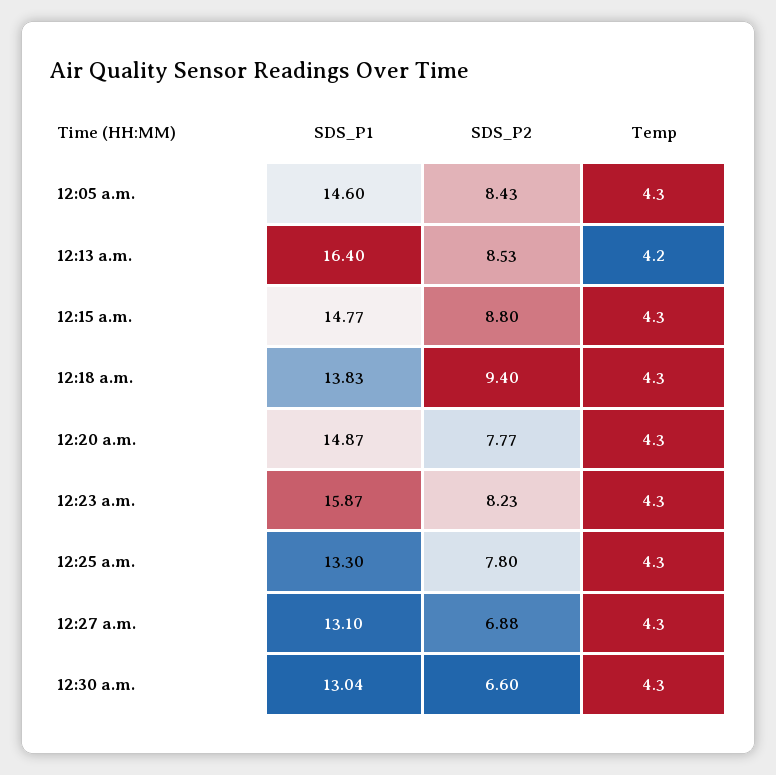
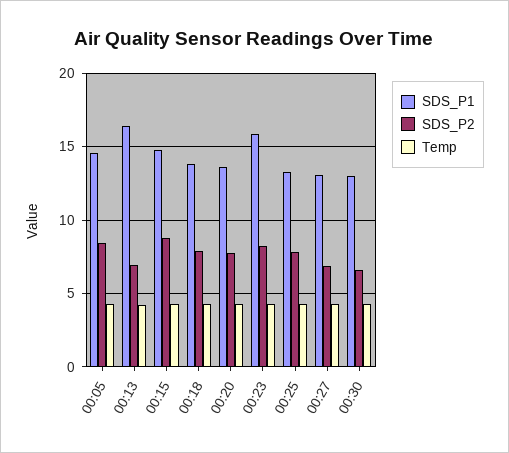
  {
    "SDS_P1": {
      "12:05 a.m.": 14.6,
      "12:13 a.m.": 16.4,
      "12:15 a.m.": 14.77,
      "12:18 a.m.": 13.83,
-     "12:20 a.m.": 14.87,
+     "12:20 a.m.": 13.5,
      "12:23 a.m.": 15.87,
      "12:25 a.m.": 13.3,
      "12:27 a.m.": 13.1,
      "12:30 a.m.": 13.04
    },
    "SDS_P2": {
      "12:05 a.m.": 8.43,
-     "12:13 a.m.": 8.53,
+     "12:13 a.m.": 7,
      "12:15 a.m.": 8.8,
-     "12:18 a.m.": 9.4,
+     "12:18 a.m.": 8,
      "12:20 a.m.": 7.77,
      "12:23 a.m.": 8.23,
      "12:25 a.m.": 7.8,
      "12:27 a.m.": 6.88,
      "12:30 a.m.": 6.6
    },
    "Temp": {
      "12:05 a.m.": 4.3,
      "12:13 a.m.": 4.2,
      "12:15 a.m.": 4.3,
      "12:18 a.m.": 4.3,
      "12:20 a.m.": 4.3,
      "12:23 a.m.": 4.3,
      "12:25 a.m.": 4.3,
      "12:27 a.m.": 4.3,
      "12:30 a.m.": 4.3
    }
  }

